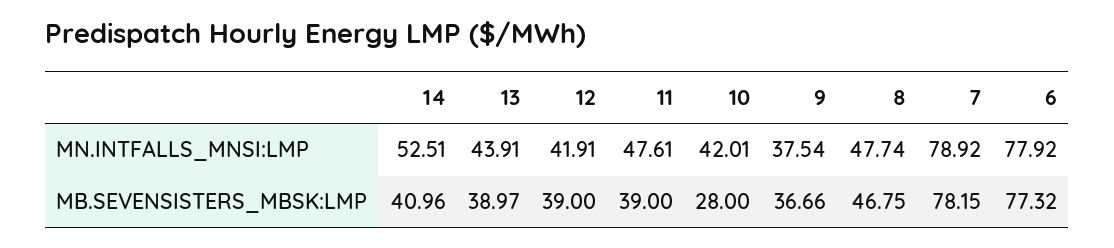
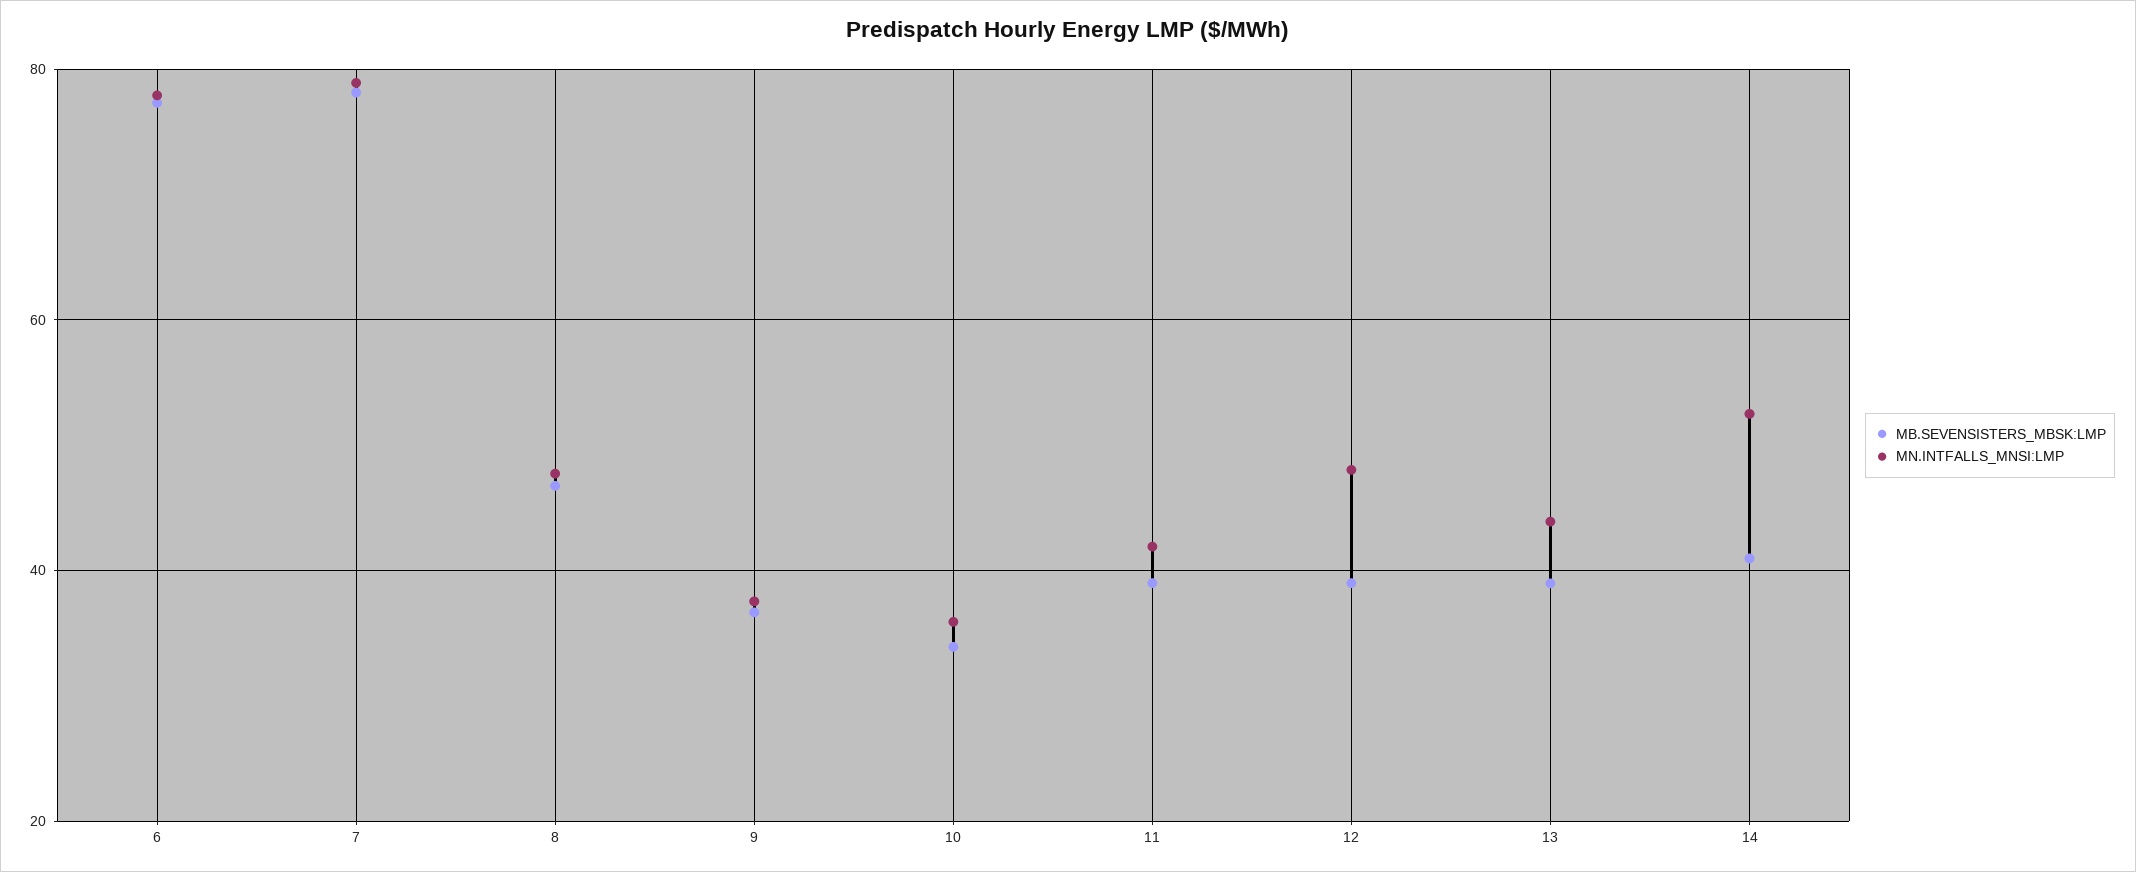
  {
    "MN.INTFALLS_MNSI:LMP": {
      "14": 52.51,
      "13": 43.91,
-     "12": 41.91,
+     "12": 48,
-     "11": 47.61,
+     "11": 42,
-     "10": 42.01,
+     "10": 36,
      "9": 37.54,
      "8": 47.74,
      "7": 78.92,
      "6": 77.92
    },
    "MB.SEVENSISTERS_MBSK:LMP": {
      "14": 40.96,
      "13": 38.97,
      "12": 39,
      "11": 39,
-     "10": 28,
+     "10": 34,
      "9": 36.66,
      "8": 46.75,
      "7": 78.15,
      "6": 77.32
    }
  }

